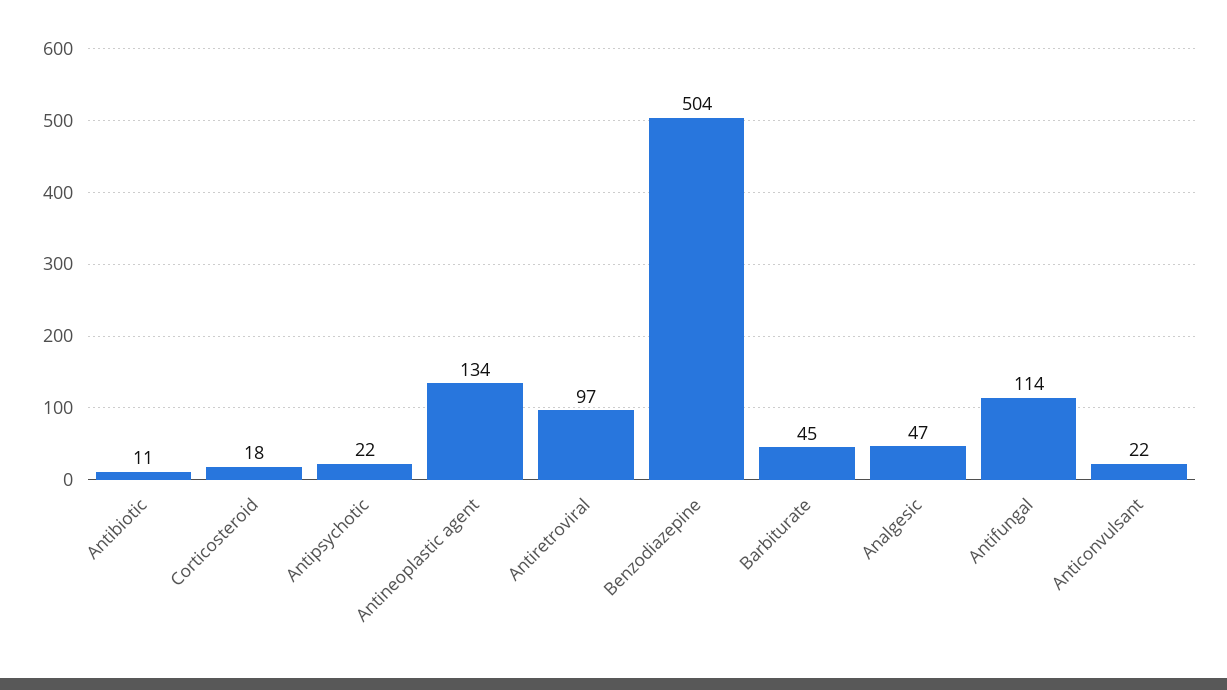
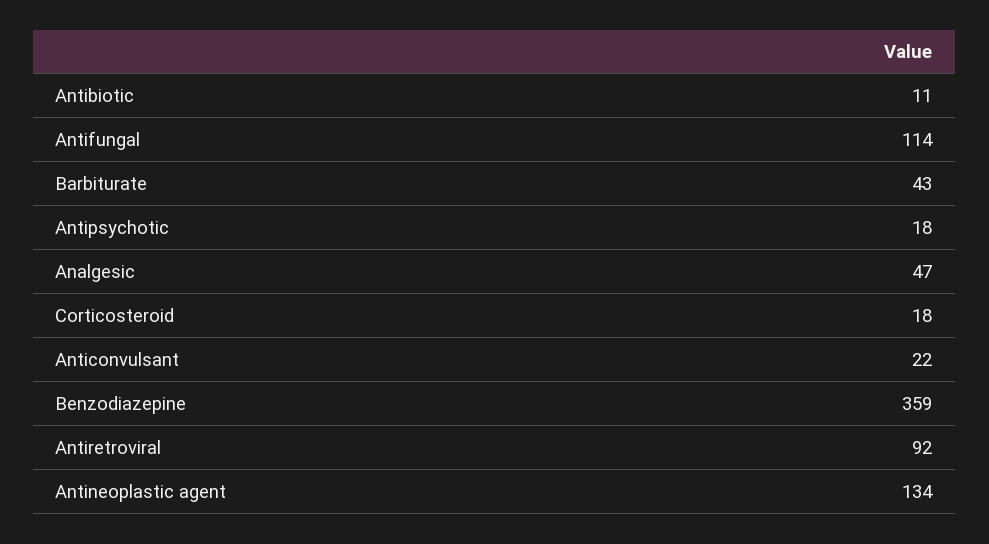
  {
    "Antibiotic": 11,
    "Corticosteroid": 18,
-   "Antipsychotic": 22,
+   "Antipsychotic": 18,
    "Antineoplastic agent": 134,
-   "Antiretroviral": 97,
+   "Antiretroviral": 92,
-   "Benzodiazepine": 504,
+   "Benzodiazepine": 359,
-   "Barbiturate": 45,
+   "Barbiturate": 43,
    "Analgesic": 47,
    "Antifungal": 114,
    "Anticonvulsant": 22
  }

